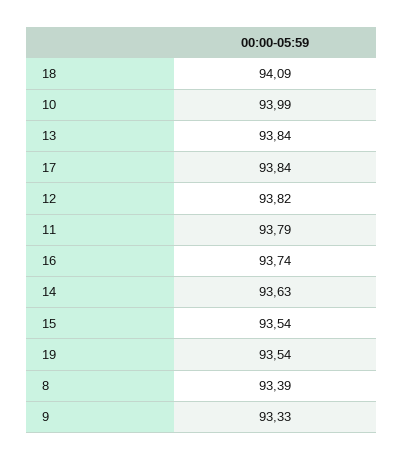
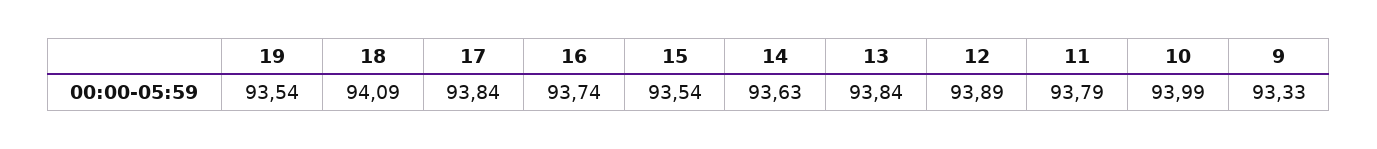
  {
    "18": 94.09,
    "10": 93.99,
    "13": 93.84,
    "17": 93.84,
-   "12": 93.82,
+   "12": 93.89,
    "11": 93.79,
    "16": 93.74,
    "14": 93.63,
    "15": 93.54,
    "19": 93.54,
-   "8": 93.39,
    "9": 93.33
  }

